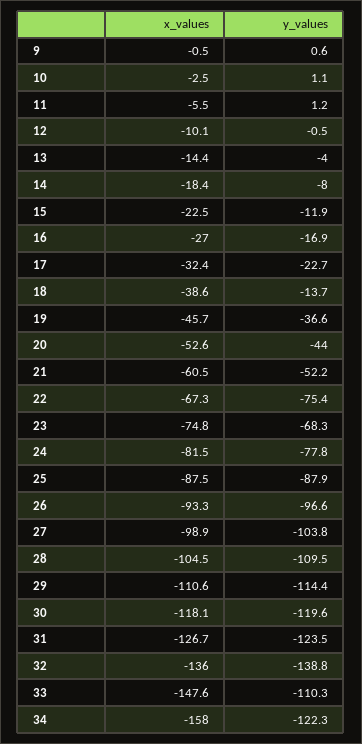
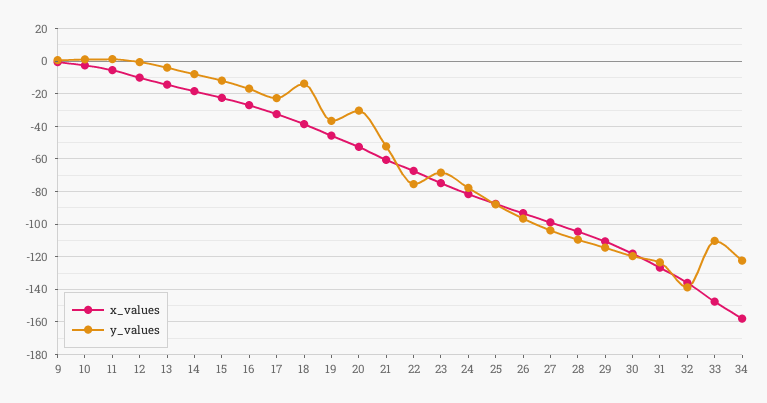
  {
    "x_values": {
      "9": -0.5,
      "10": -2.5,
      "11": -5.5,
      "12": -10.1,
      "13": -14.4,
      "14": -18.4,
      "15": -22.5,
      "16": -27,
      "17": -32.4,
      "18": -38.6,
      "19": -45.7,
      "20": -52.6,
      "21": -60.5,
      "22": -67.3,
      "23": -74.8,
      "24": -81.5,
      "25": -87.5,
      "26": -93.3,
      "27": -98.9,
      "28": -104.5,
      "29": -110.6,
      "30": -118.1,
      "31": -126.7,
      "32": -136,
      "33": -147.6,
      "34": -158
    },
    "y_values": {
      "9": 0.6,
      "10": 1.1,
      "11": 1.2,
      "12": -0.5,
      "13": -4,
      "14": -8,
      "15": -11.9,
      "16": -16.9,
      "17": -22.7,
      "18": -13.7,
      "19": -36.6,
-     "20": -44,
+     "20": -30,
      "21": -52.2,
      "22": -75.4,
      "23": -68.3,
      "24": -77.8,
      "25": -87.9,
      "26": -96.6,
      "27": -103.8,
      "28": -109.5,
      "29": -114.4,
      "30": -119.6,
      "31": -123.5,
      "32": -138.8,
      "33": -110.3,
      "34": -122.3
    }
  }

